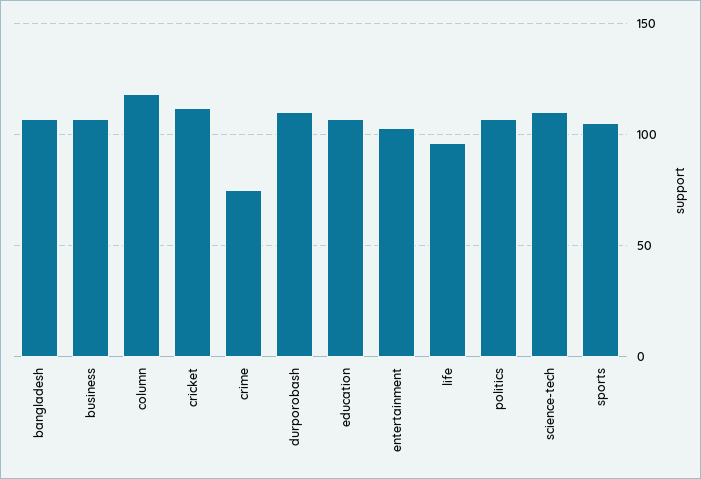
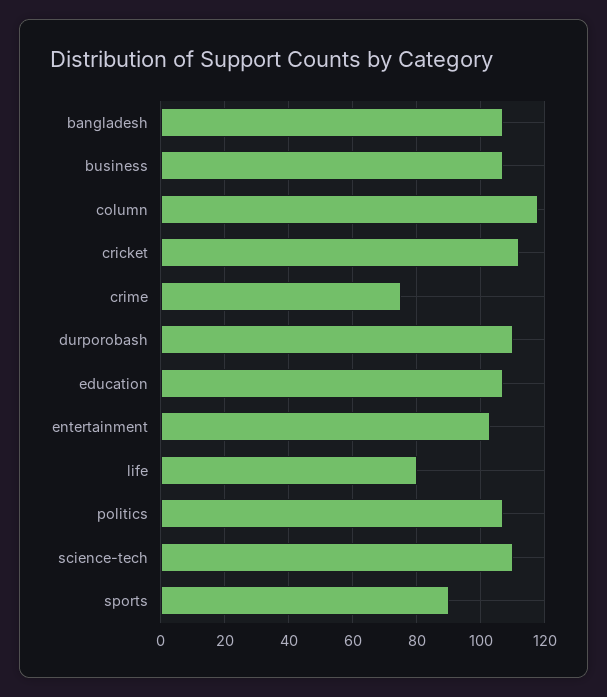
  {
    "bangladesh": 105,
    "business": 105,
    "column": 120,
    "cricket": 110,
    "crime": 75,
    "durporobash": 110,
    "education": 105,
    "entertainment": 105,
-   "life": 95,
+   "life": 80,
    "politics": 105,
    "science-tech": 110,
-   "sports": 105
+   "sports": 90
  }

